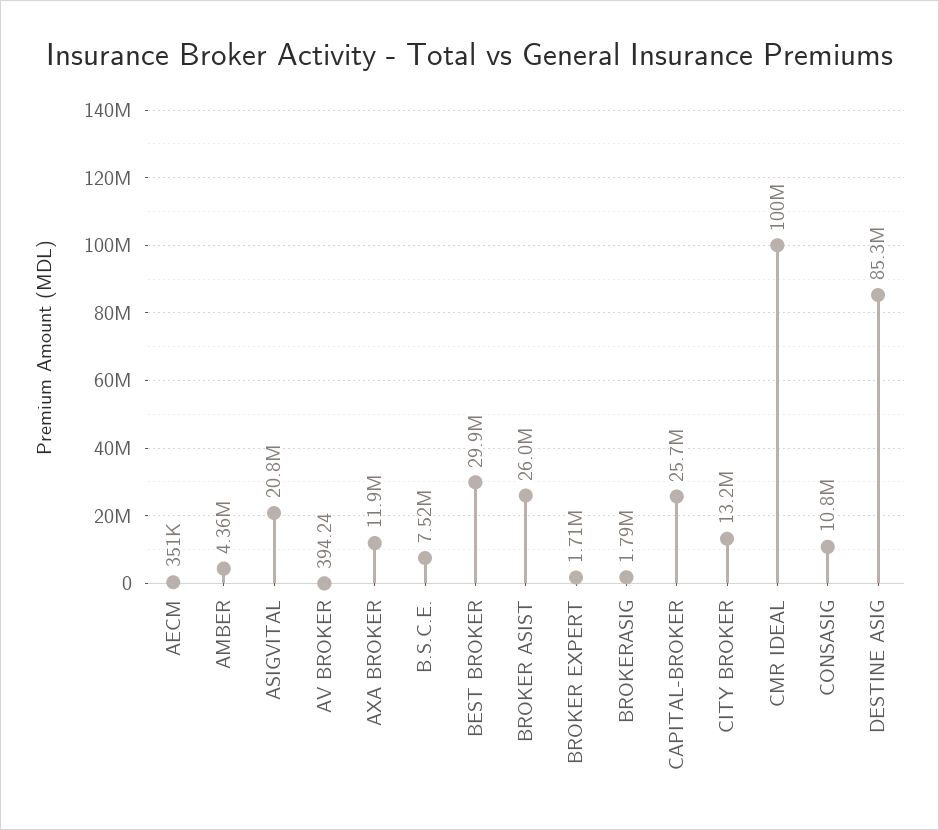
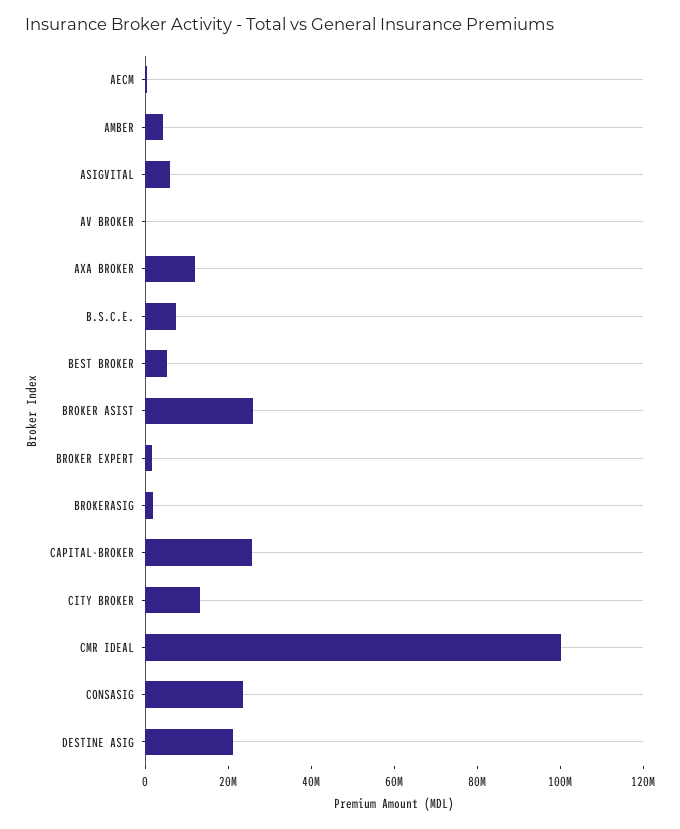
  {
    "AECM": 351000,
    "AMBER": 4360000,
-   "ASIGVITAL": 20800000,
+   "ASIGVITAL": 5000000,
    "AV BROKER": 394.24,
    "AXA BROKER": 11900000,
    "B.S.C.E.": 7520000,
-   "BEST BROKER": 29900000,
+   "BEST BROKER": 5000000,
    "BROKER ASIST": 26000000,
    "BROKER EXPERT": 1710000,
    "BROKERASIG": 1790000,
    "CAPITAL-BROKER": 25700000,
    "CITY BROKER": 13200000,
    "CMR IDEAL": 100000000,
-   "CONSASIG": 10800000,
+   "CONSASIG": 25000000,
-   "DESTINE ASIG": 85300000
+   "DESTINE ASIG": 20000000
  }

